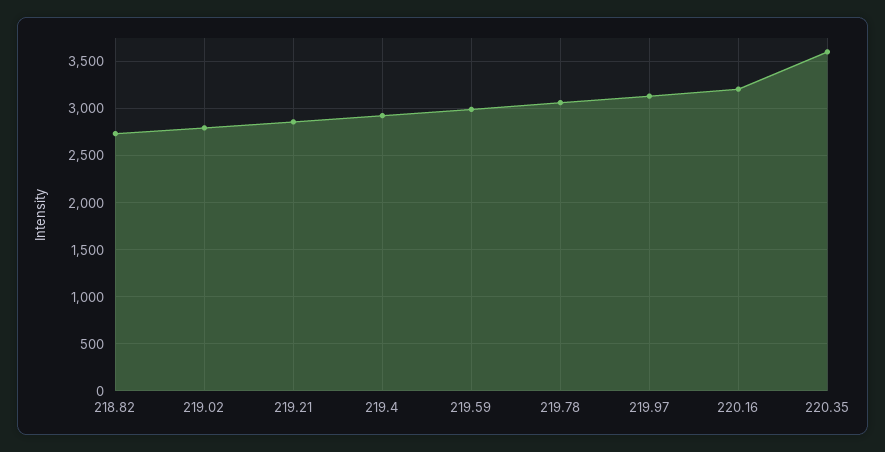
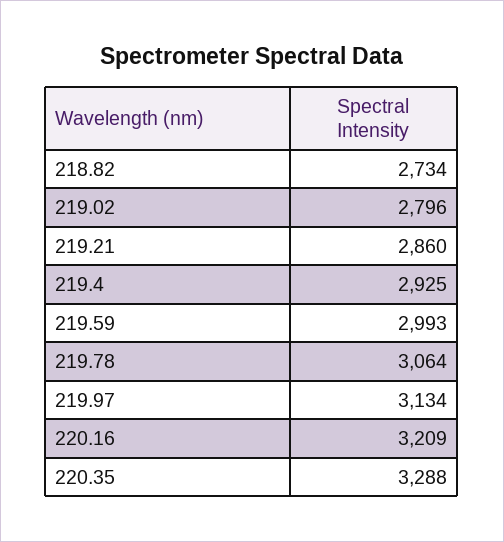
  {
    "218.82": 2734,
    "219.02": 2796,
    "219.21": 2860,
    "219.4": 2925,
    "219.59": 2993,
    "219.78": 3064,
    "219.97": 3134,
    "220.16": 3209,
-   "220.35": 3600
+   "220.35": 3288
  }

